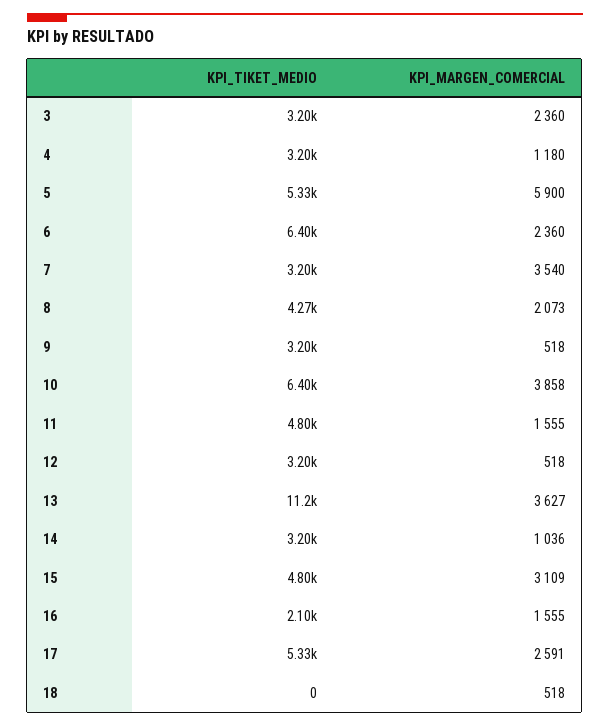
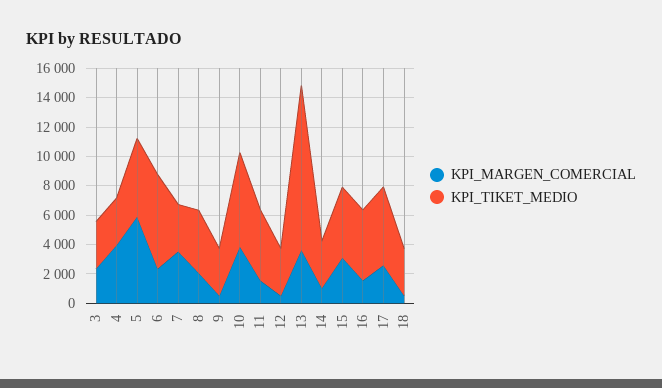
  {
    "KPI_TIKET_MEDIO": {
      "3": 3200,
      "4": 3200,
      "5": 5330,
      "6": 6400,
      "7": 3200,
      "8": 4270,
      "9": 3200,
      "10": 6400,
      "11": 4800,
      "12": 3200,
      "13": 11200,
      "14": 3200,
      "15": 4800,
-     "16": 2100,
+     "16": 5000,
      "17": 5330,
-     "18": 0
+     "18": 3000
    },
    "KPI_MARGEN_COMERCIAL": {
      "3": 2360,
-     "4": 1180,
+     "4": 4000,
      "5": 5900,
      "6": 2360,
      "7": 3540,
      "8": 2073,
      "9": 518,
      "10": 3858,
      "11": 1555,
      "12": 518,
      "13": 3627,
      "14": 1036,
      "15": 3109,
      "16": 1555,
      "17": 2591,
      "18": 518
    }
  }

